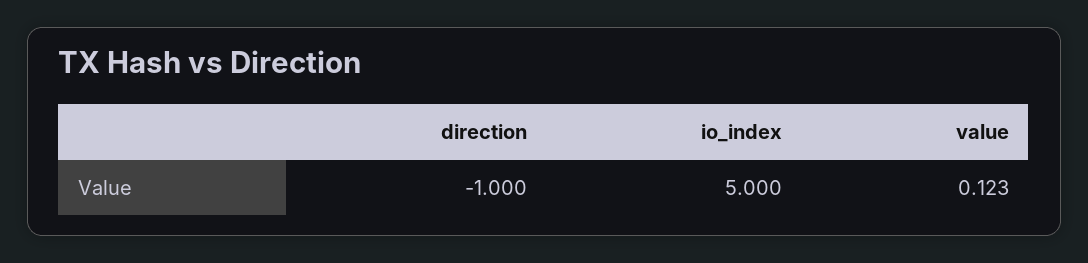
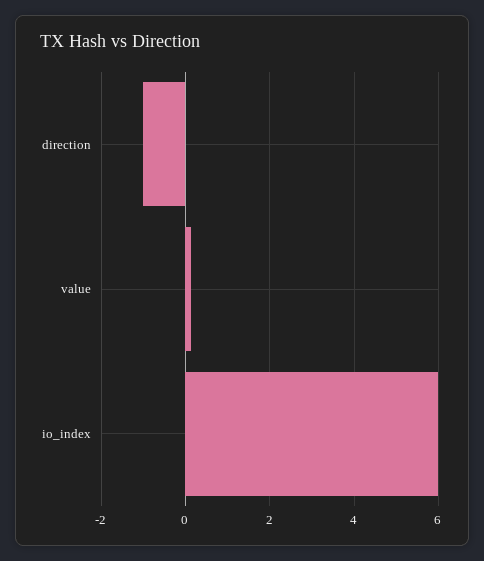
  {
    "direction": -1,
-   "io_index": 5,
+   "io_index": 6,
    "value": 0.123
  }

